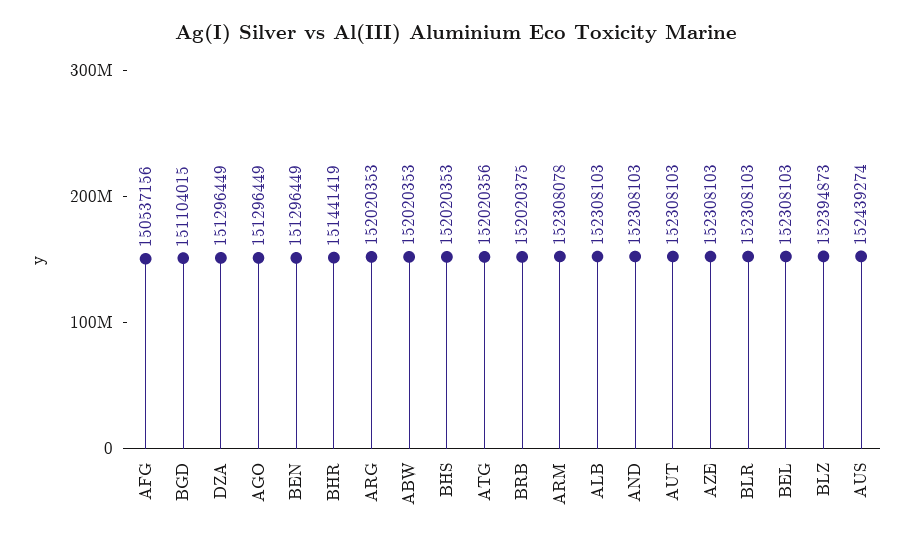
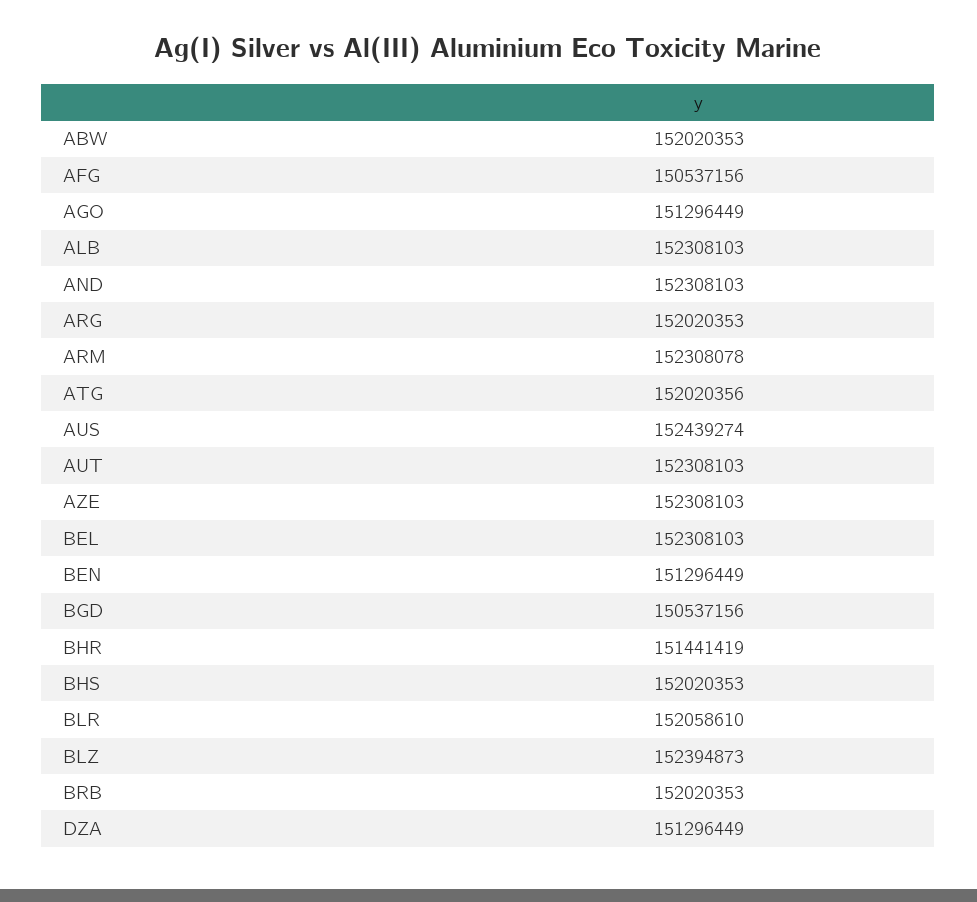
  {
    "AFG": 150537156,
-   "BGD": 151104015,
+   "BGD": 150537156,
    "DZA": 151296449,
    "AGO": 151296449,
    "BEN": 151296449,
    "BHR": 151441419,
    "ARG": 152020353,
    "ABW": 152020353,
    "BHS": 152020353,
    "ATG": 152020356,
-   "BRB": 152020375,
+   "BRB": 152020353,
    "ARM": 152308078,
    "ALB": 152308103,
    "AND": 152308103,
    "AUT": 152308103,
    "AZE": 152308103,
-   "BLR": 152308103,
+   "BLR": 152058610,
    "BEL": 152308103,
    "BLZ": 152394873,
    "AUS": 152439274
  }

